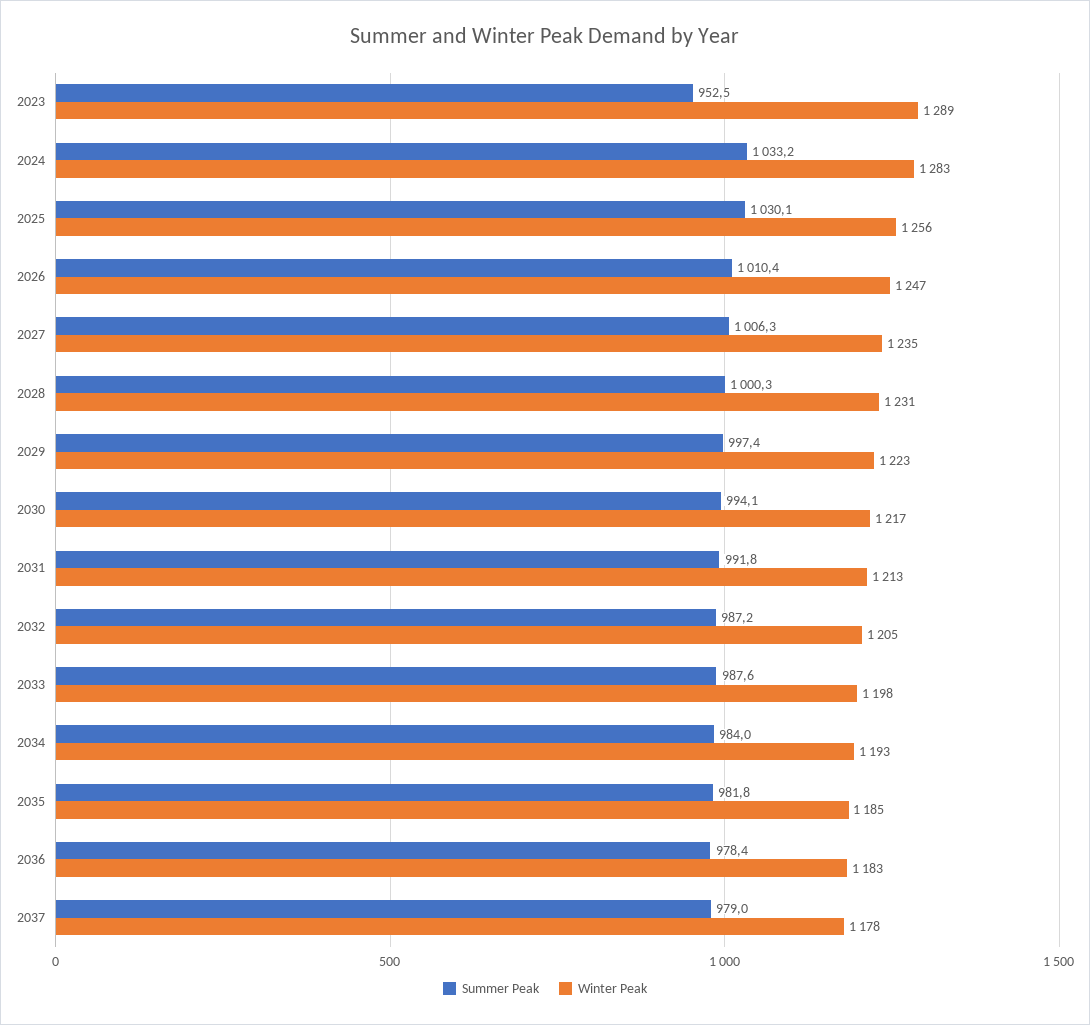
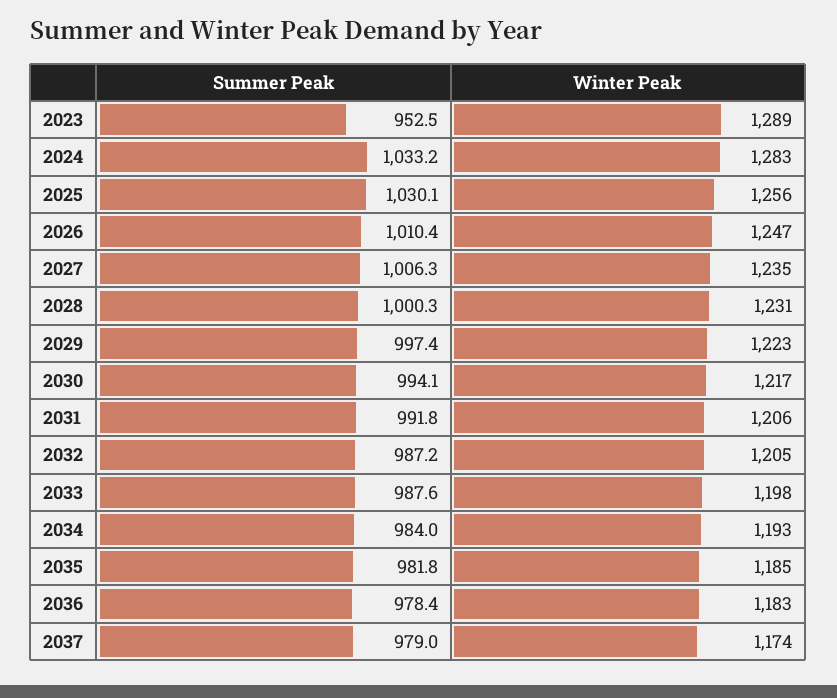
  {
    "Summer Peak": {
      "2023": 952.5,
      "2024": 1033.2,
      "2025": 1030.1,
      "2026": 1010.4,
      "2027": 1006.3,
      "2028": 1000.3,
      "2029": 997.4,
      "2030": 994.1,
      "2031": 991.8,
      "2032": 987.2,
      "2033": 987.6,
      "2034": 984,
      "2035": 981.8,
      "2036": 978.4,
      "2037": 979
    },
    "Winter Peak": {
      "2023": 1289,
      "2024": 1283,
      "2025": 1256,
      "2026": 1247,
      "2027": 1235,
      "2028": 1231,
      "2029": 1223,
      "2030": 1217,
-     "2031": 1213,
+     "2031": 1206,
      "2032": 1205,
      "2033": 1198,
      "2034": 1193,
      "2035": 1185,
      "2036": 1183,
-     "2037": 1178
+     "2037": 1174
    }
  }

